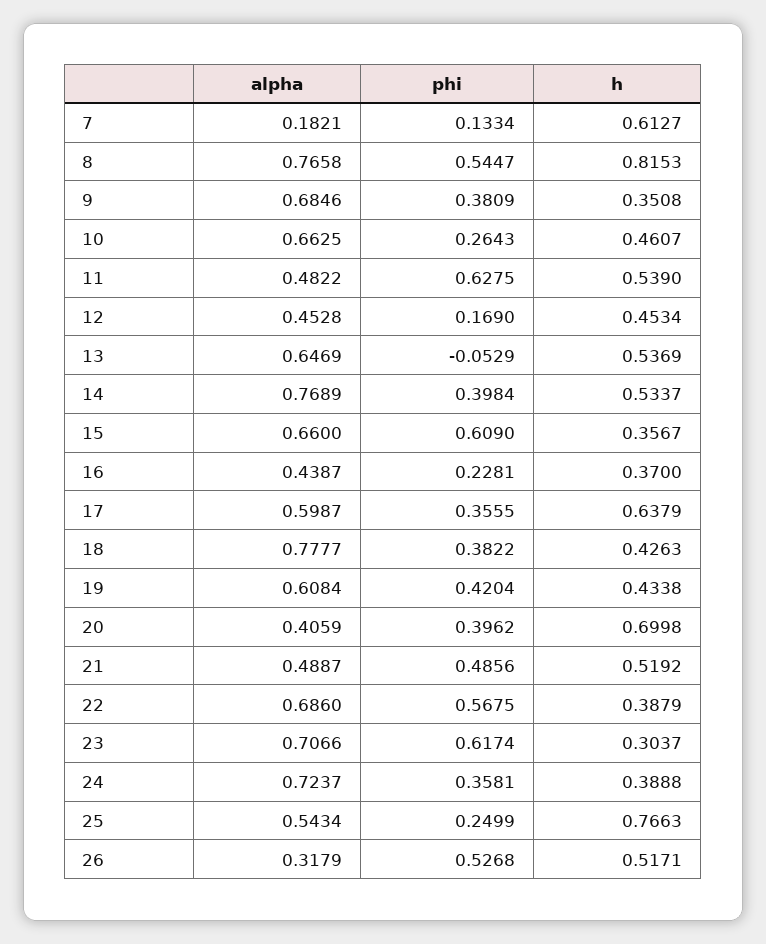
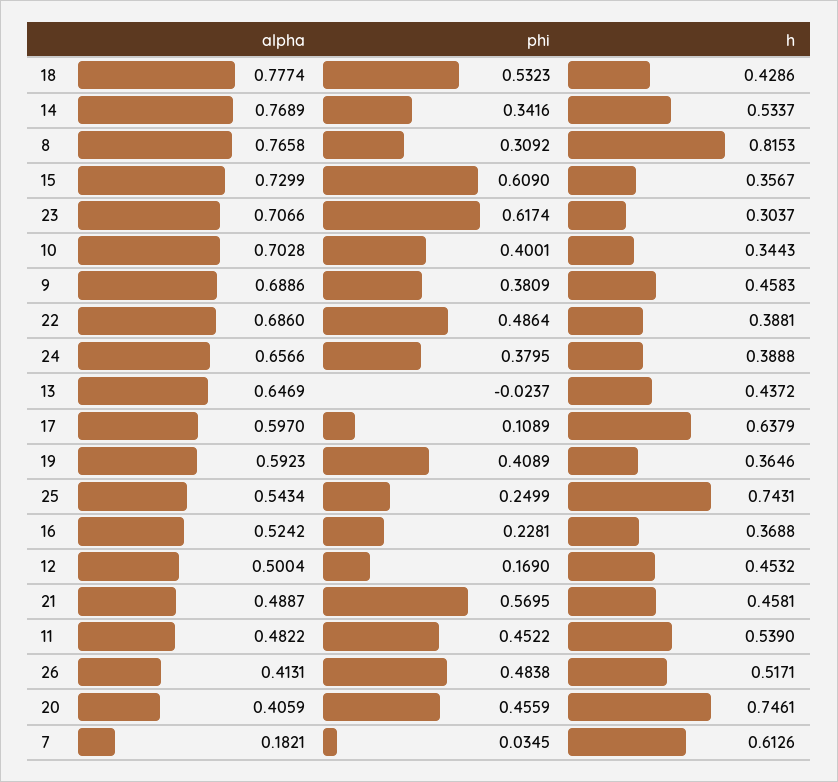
  {
    "alpha": {
      "7": 0.1821,
      "8": 0.7658,
-     "9": 0.6846,
+     "9": 0.6886,
-     "10": 0.6625,
+     "10": 0.7028,
      "11": 0.4822,
-     "12": 0.4528,
+     "12": 0.5004,
      "13": 0.6469,
      "14": 0.7689,
-     "15": 0.66,
+     "15": 0.7299,
-     "16": 0.4387,
+     "16": 0.5242,
-     "17": 0.5987,
+     "17": 0.597,
-     "18": 0.7777,
+     "18": 0.7774,
-     "19": 0.6084,
+     "19": 0.5923,
      "20": 0.4059,
      "21": 0.4887,
      "22": 0.686,
      "23": 0.7066,
-     "24": 0.7237,
+     "24": 0.6566,
      "25": 0.5434,
-     "26": 0.3179
+     "26": 0.4131
    },
    "phi": {
-     "7": 0.1334,
+     "7": 0.0345,
-     "8": 0.5447,
+     "8": 0.3092,
      "9": 0.3809,
-     "10": 0.2643,
+     "10": 0.4001,
-     "11": 0.6275,
+     "11": 0.4522,
      "12": 0.169,
-     "13": -0.0529,
+     "13": -0.0237,
-     "14": 0.3984,
+     "14": 0.3416,
      "15": 0.609,
      "16": 0.2281,
-     "17": 0.3555,
+     "17": 0.1089,
-     "18": 0.3822,
+     "18": 0.5323,
-     "19": 0.4204,
+     "19": 0.4089,
-     "20": 0.3962,
+     "20": 0.4559,
-     "21": 0.4856,
+     "21": 0.5695,
-     "22": 0.5675,
+     "22": 0.4864,
      "23": 0.6174,
-     "24": 0.3581,
+     "24": 0.3795,
      "25": 0.2499,
-     "26": 0.5268
+     "26": 0.4838
    },
    "h": {
-     "7": 0.6127,
+     "7": 0.6126,
      "8": 0.8153,
-     "9": 0.3508,
+     "9": 0.4583,
-     "10": 0.4607,
+     "10": 0.3443,
      "11": 0.539,
-     "12": 0.4534,
+     "12": 0.4532,
-     "13": 0.5369,
+     "13": 0.4372,
      "14": 0.5337,
      "15": 0.3567,
-     "16": 0.37,
+     "16": 0.3688,
      "17": 0.6379,
-     "18": 0.4263,
+     "18": 0.4286,
-     "19": 0.4338,
+     "19": 0.3646,
-     "20": 0.6998,
+     "20": 0.7461,
-     "21": 0.5192,
+     "21": 0.4581,
-     "22": 0.3879,
+     "22": 0.3881,
      "23": 0.3037,
      "24": 0.3888,
-     "25": 0.7663,
+     "25": 0.7431,
      "26": 0.5171
    }
  }

